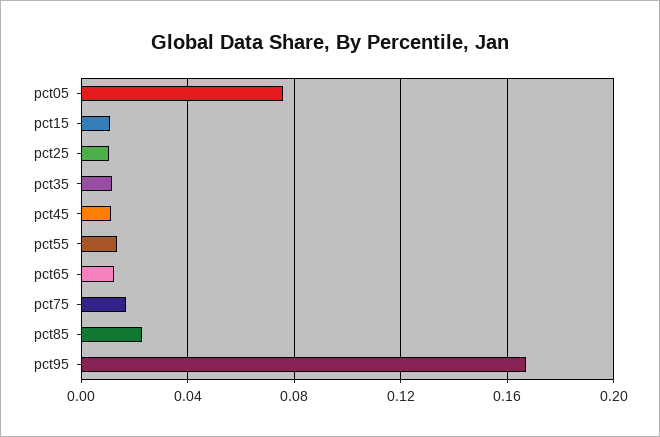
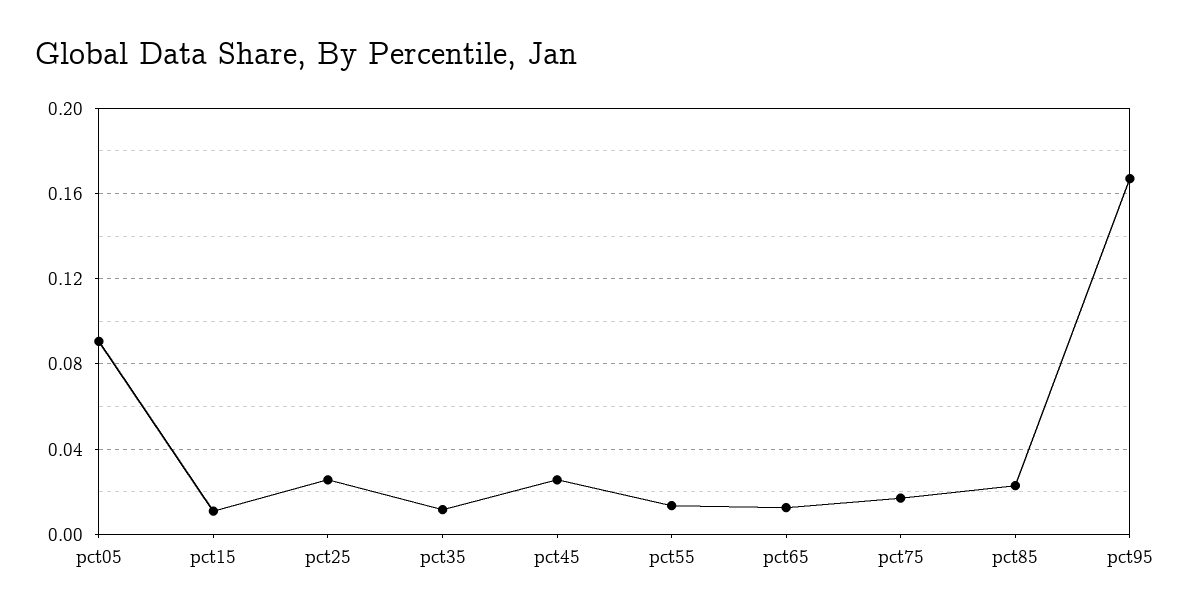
  {
-   "pct05": 0.075,
+   "pct05": 0.09,
    "pct15": 0.01,
-   "pct25": 0.01,
+   "pct25": 0.025,
    "pct35": 0.01,
-   "pct45": 0.01,
+   "pct45": 0.025,
    "pct55": 0.015,
    "pct65": 0.015,
    "pct75": 0.015,
    "pct85": 0.025,
    "pct95": 0.165
  }

